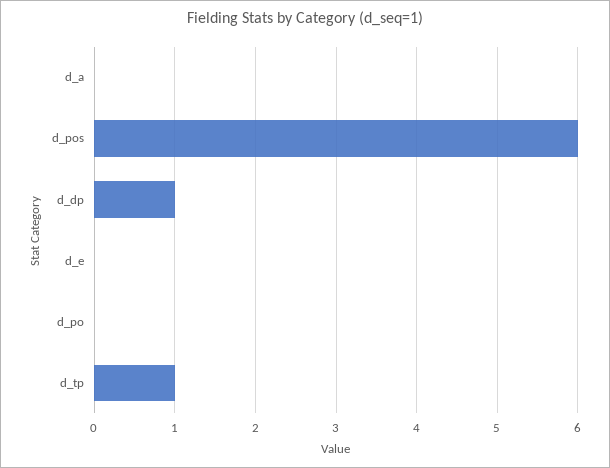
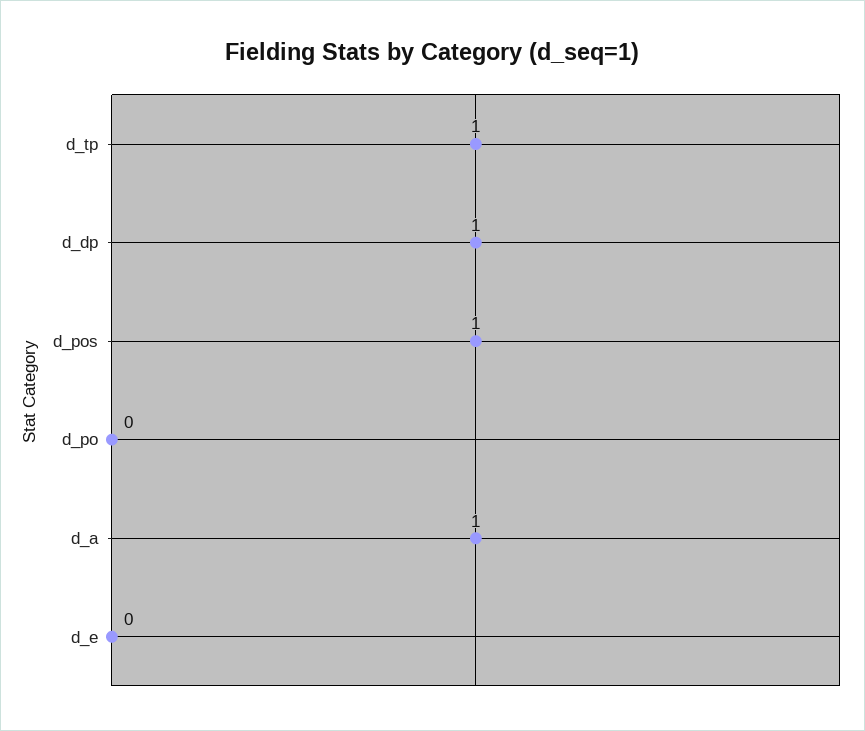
  {
-   "d_a": 0,
+   "d_a": 1,
-   "d_pos": 6,
+   "d_pos": 1,
    "d_dp": 1,
    "d_e": 0,
    "d_po": 0,
    "d_tp": 1
  }

